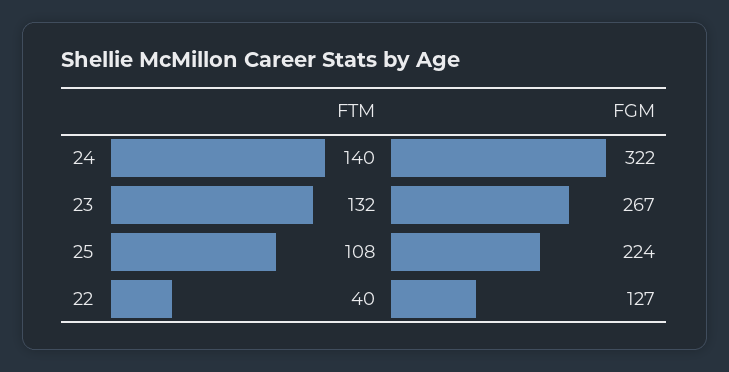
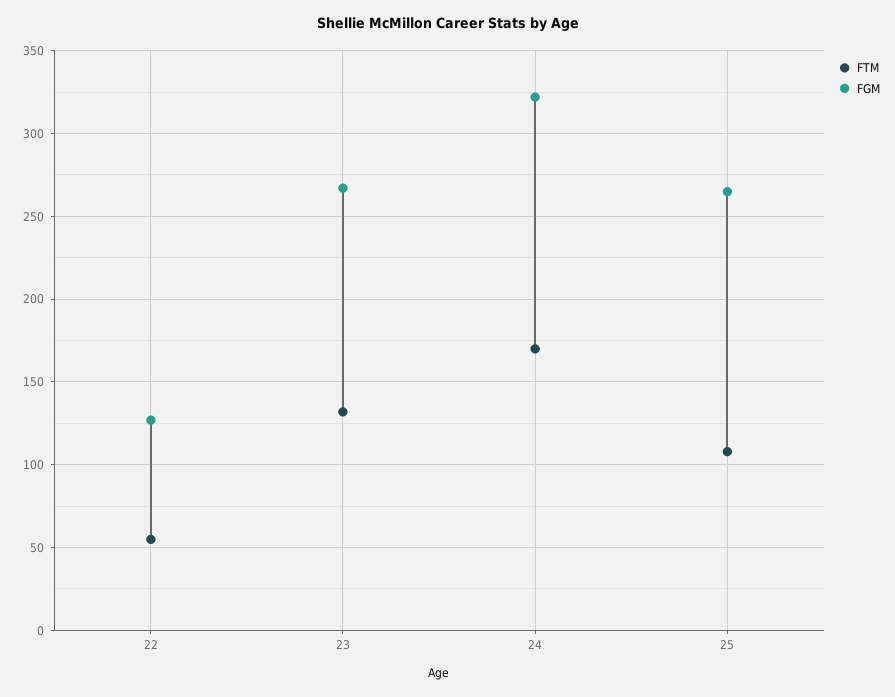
  {
    "FTM": {
-     "24": 140,
+     "24": 170,
      "23": 132,
      "25": 108,
-     "22": 40
+     "22": 55
    },
    "FGM": {
      "24": 322,
      "23": 267,
-     "25": 224,
+     "25": 265,
      "22": 127
    }
  }

